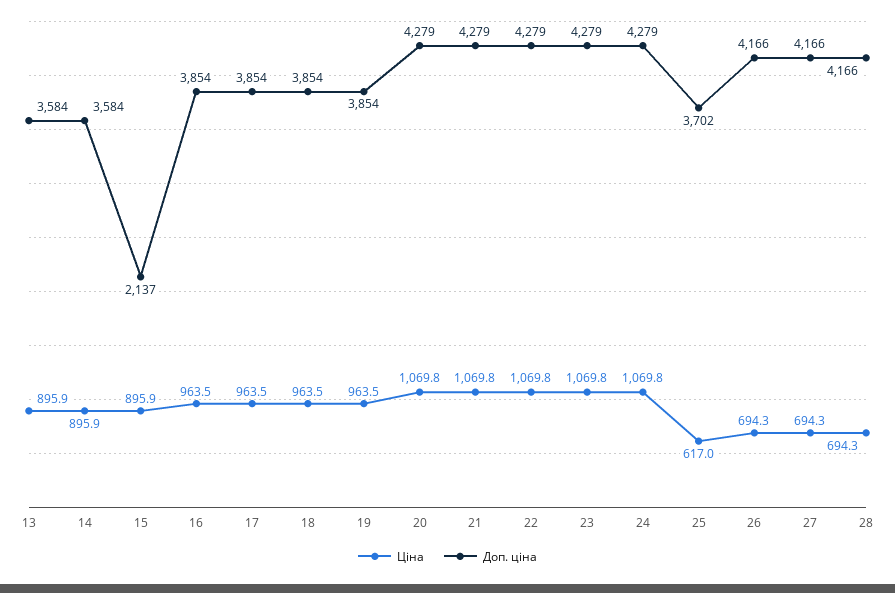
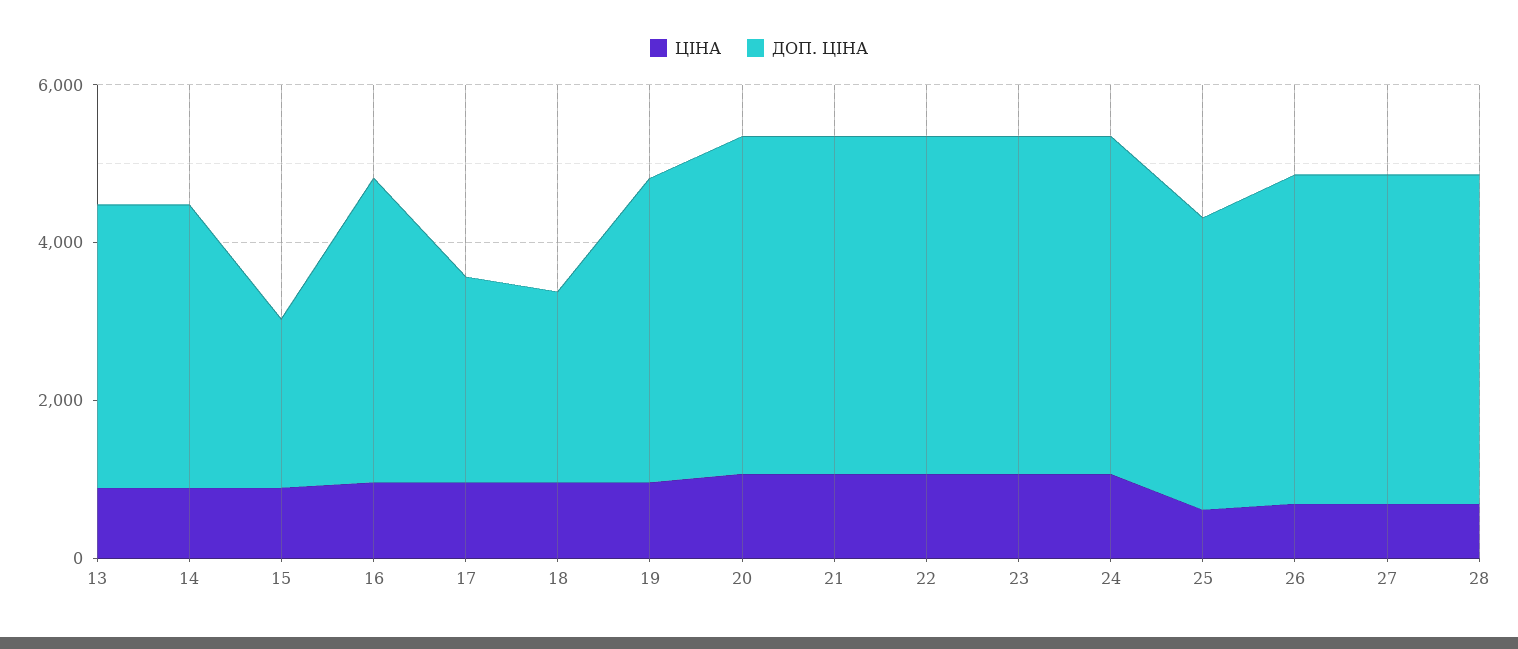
  {
    "Ціна": {
      "13": 895.9,
      "14": 895.9,
      "15": 895.9,
      "16": 963.5,
      "17": 963.5,
      "18": 963.5,
      "19": 963.5,
      "20": 1069.8,
      "21": 1069.8,
      "22": 1069.8,
      "23": 1069.8,
      "24": 1069.8,
      "25": 617,
      "26": 694.3,
      "27": 694.3,
      "28": 694.3
    },
    "Доп. ціна": {
      "13": 3584,
      "14": 3584,
      "15": 2137,
      "16": 3854,
-     "17": 3854,
+     "17": 2500,
-     "18": 3854,
+     "18": 2500,
      "19": 3854,
      "20": 4279,
      "21": 4279,
      "22": 4279,
      "23": 4279,
      "24": 4279,
      "25": 3702,
      "26": 4166,
      "27": 4166,
      "28": 4166
    }
  }

